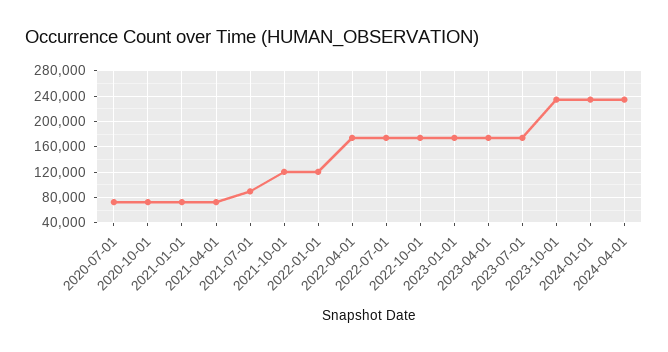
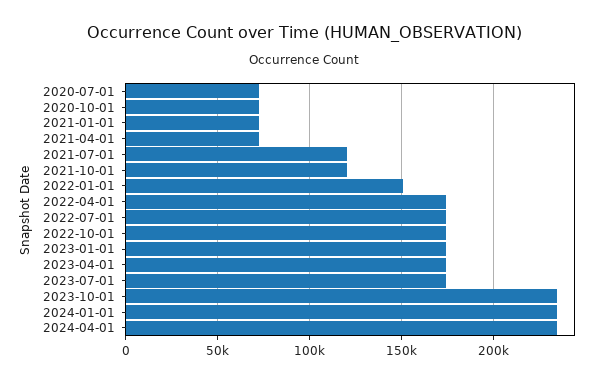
  {
    "2020-07-01": 75000,
    "2020-10-01": 75000,
    "2021-01-01": 75000,
    "2021-04-01": 75000,
-   "2021-07-01": 90000,
+   "2021-07-01": 120000,
    "2021-10-01": 120000,
-   "2022-01-01": 120000,
+   "2022-01-01": 150000,
    "2022-04-01": 175000,
    "2022-07-01": 175000,
    "2022-10-01": 175000,
    "2023-01-01": 175000,
    "2023-04-01": 175000,
    "2023-07-01": 175000,
    "2023-10-01": 235000,
    "2024-01-01": 235000,
    "2024-04-01": 235000
  }

